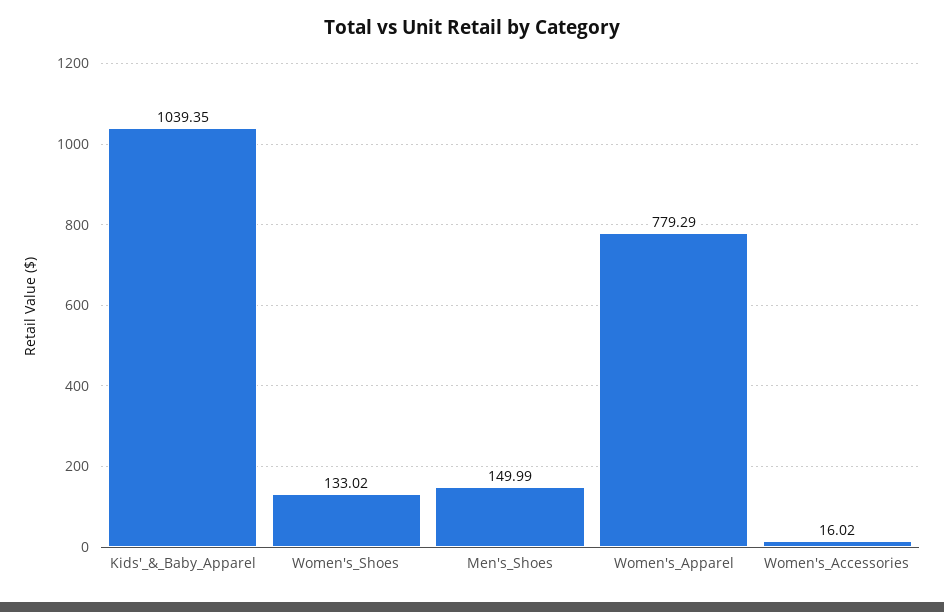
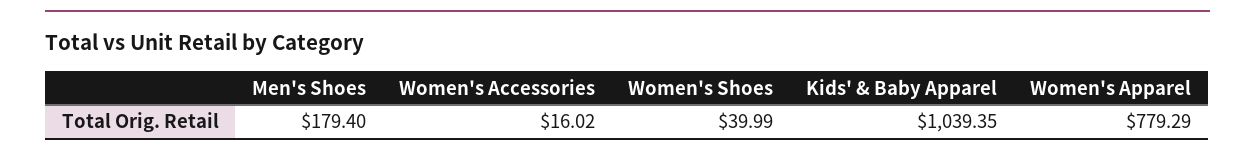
  {
    "Kids'_&_Baby_Apparel": 1039.35,
-   "Women's_Shoes": 133.02,
+   "Women's_Shoes": 39.99,
-   "Men's_Shoes": 149.99,
+   "Men's_Shoes": 179.4,
    "Women's_Apparel": 779.29,
    "Women's_Accessories": 16.02
  }

